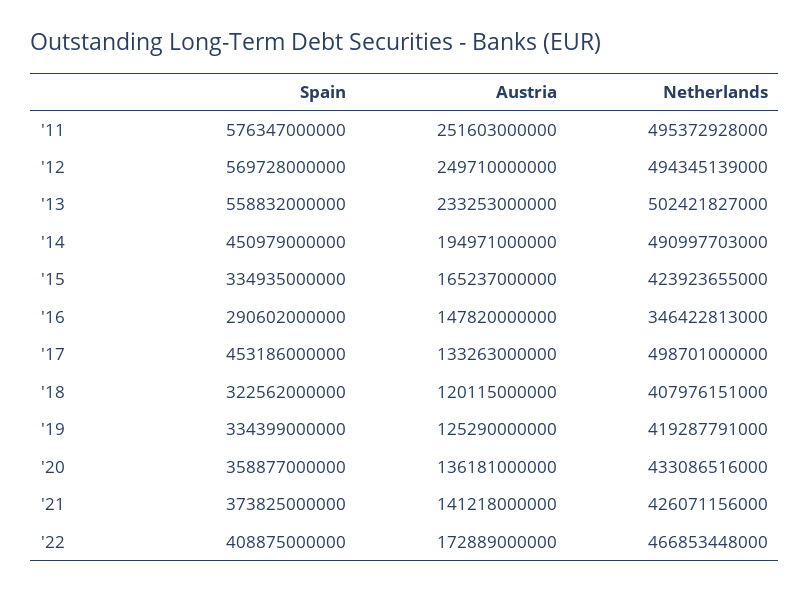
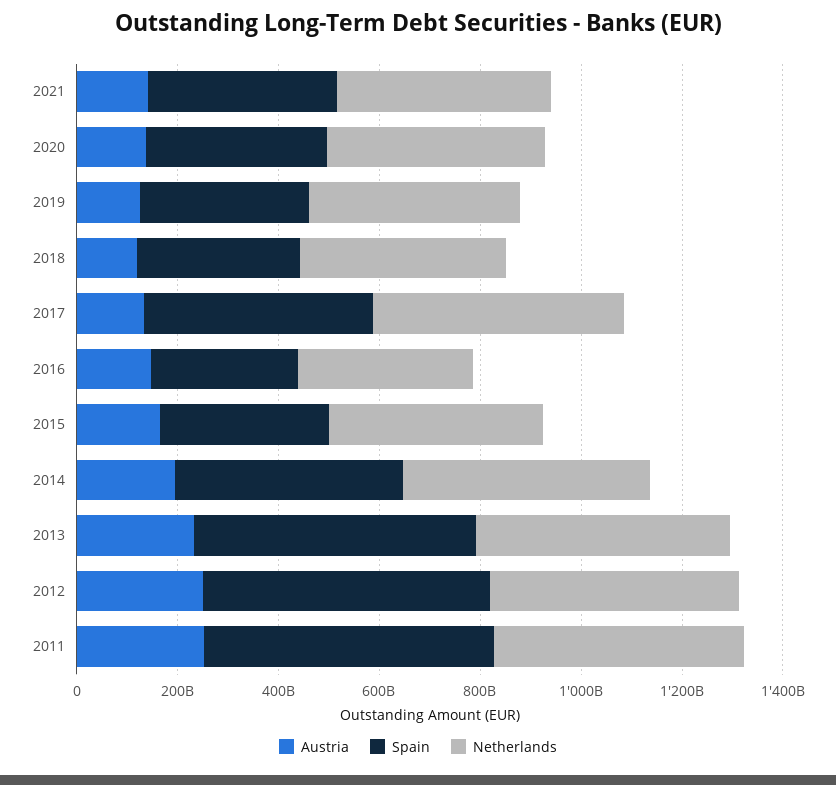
  {
    "Spain": {
      "'11": 576347000000,
      "'12": 569728000000,
      "'13": 558832000000,
      "'14": 450979000000,
      "'15": 334935000000,
      "'16": 290602000000,
      "'17": 453186000000,
      "'18": 322562000000,
      "'19": 334399000000,
      "'20": 358877000000,
-     "'21": 373825000000,
+     "'21": 373825000000
-     "'22": 408875000000
    },
    "Austria": {
      "'11": 251603000000,
      "'12": 249710000000,
      "'13": 233253000000,
      "'14": 194971000000,
      "'15": 165237000000,
      "'16": 147820000000,
      "'17": 133263000000,
      "'18": 120115000000,
      "'19": 125290000000,
      "'20": 136181000000,
-     "'21": 141218000000,
+     "'21": 141218000000
-     "'22": 172889000000
    },
    "Netherlands": {
      "'11": 495372928000,
      "'12": 494345139000,
      "'13": 502421827000,
      "'14": 490997703000,
      "'15": 423923655000,
      "'16": 346422813000,
      "'17": 498701000000,
      "'18": 407976151000,
      "'19": 419287791000,
      "'20": 433086516000,
-     "'21": 426071156000,
+     "'21": 426071156000
-     "'22": 466853448000
    }
  }

